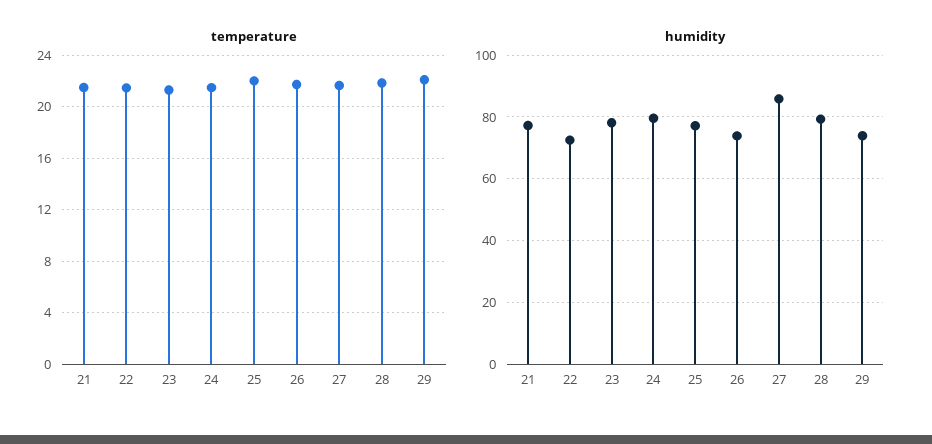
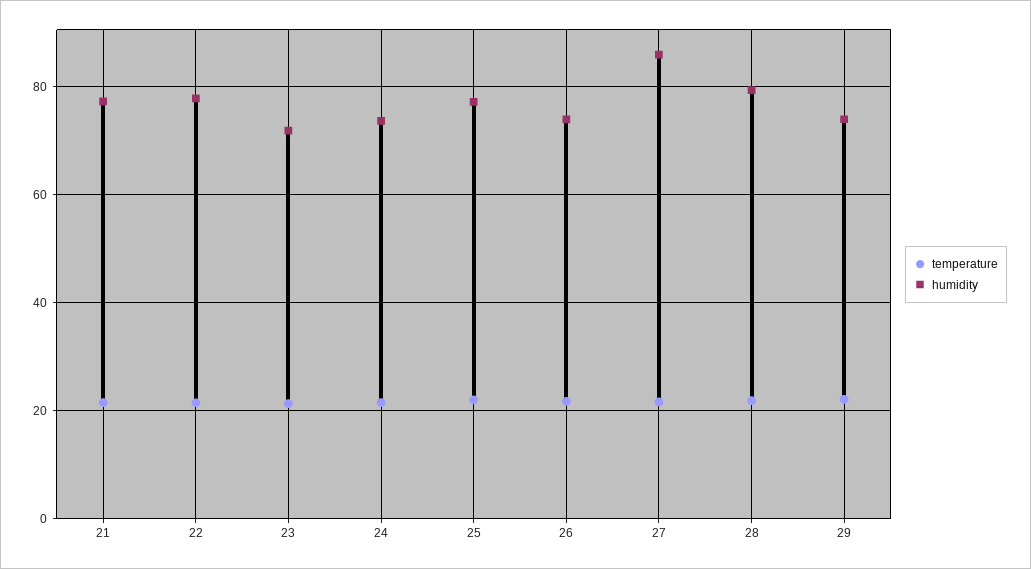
  {
    "temperature": {
      "21": 21.5,
      "22": 21.5,
      "23": 21.5,
      "24": 21.5,
      "25": 22,
      "26": 21.5,
      "27": 21.5,
      "28": 22,
      "29": 22
    },
    "humidity": {
      "21": 78,
-     "22": 72,
+     "22": 78,
-     "23": 78,
+     "23": 72,
-     "24": 80,
+     "24": 74,
      "25": 78,
      "26": 74,
      "27": 86,
      "28": 80,
      "29": 74
    }
  }

